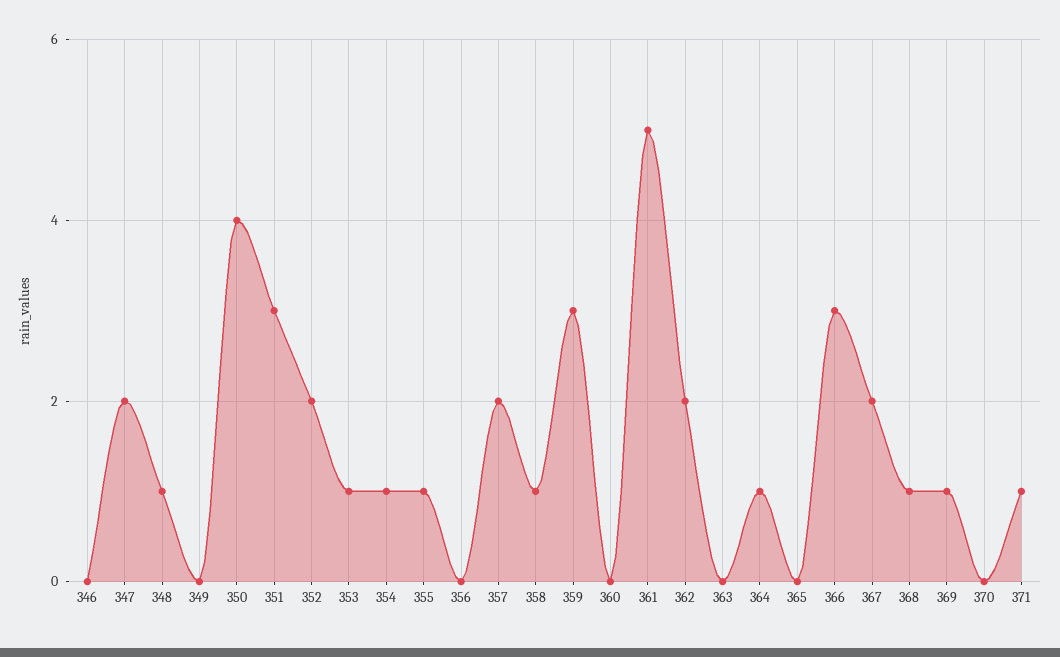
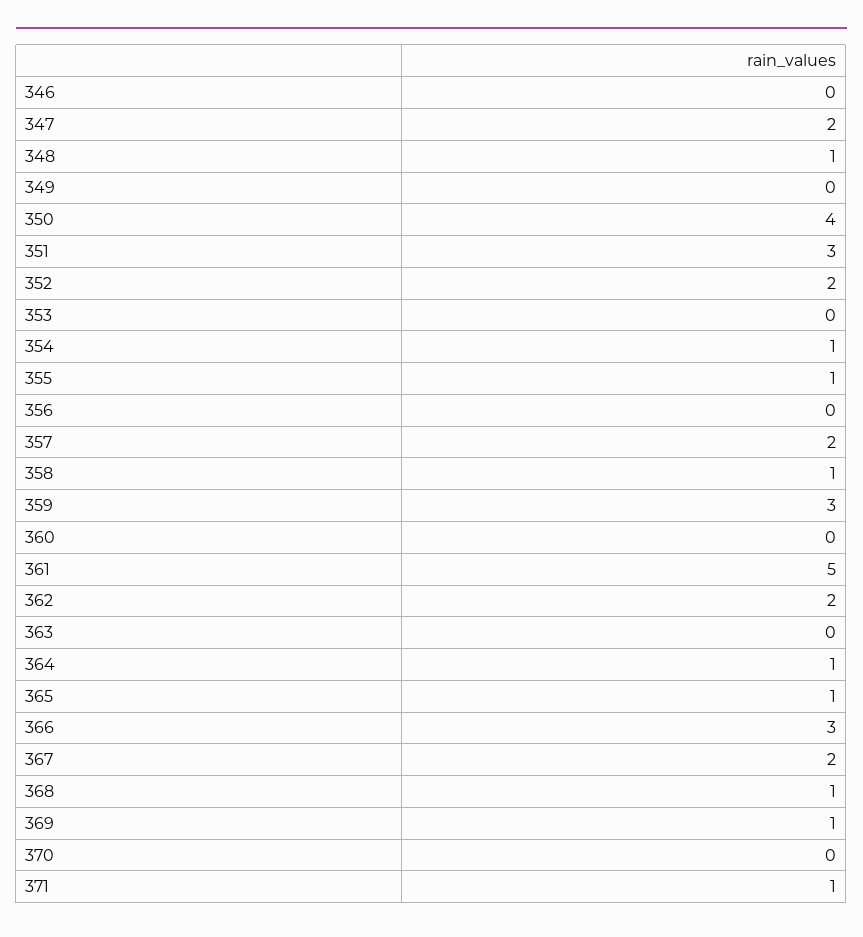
  {
    "346": 0,
    "347": 2,
    "348": 1,
    "349": 0,
    "350": 4,
    "351": 3,
    "352": 2,
-   "353": 1,
+   "353": 0,
    "354": 1,
    "355": 1,
    "356": 0,
    "357": 2,
    "358": 1,
    "359": 3,
    "360": 0,
    "361": 5,
    "362": 2,
    "363": 0,
    "364": 1,
-   "365": 0,
+   "365": 1,
    "366": 3,
    "367": 2,
    "368": 1,
    "369": 1,
    "370": 0,
    "371": 1
  }

